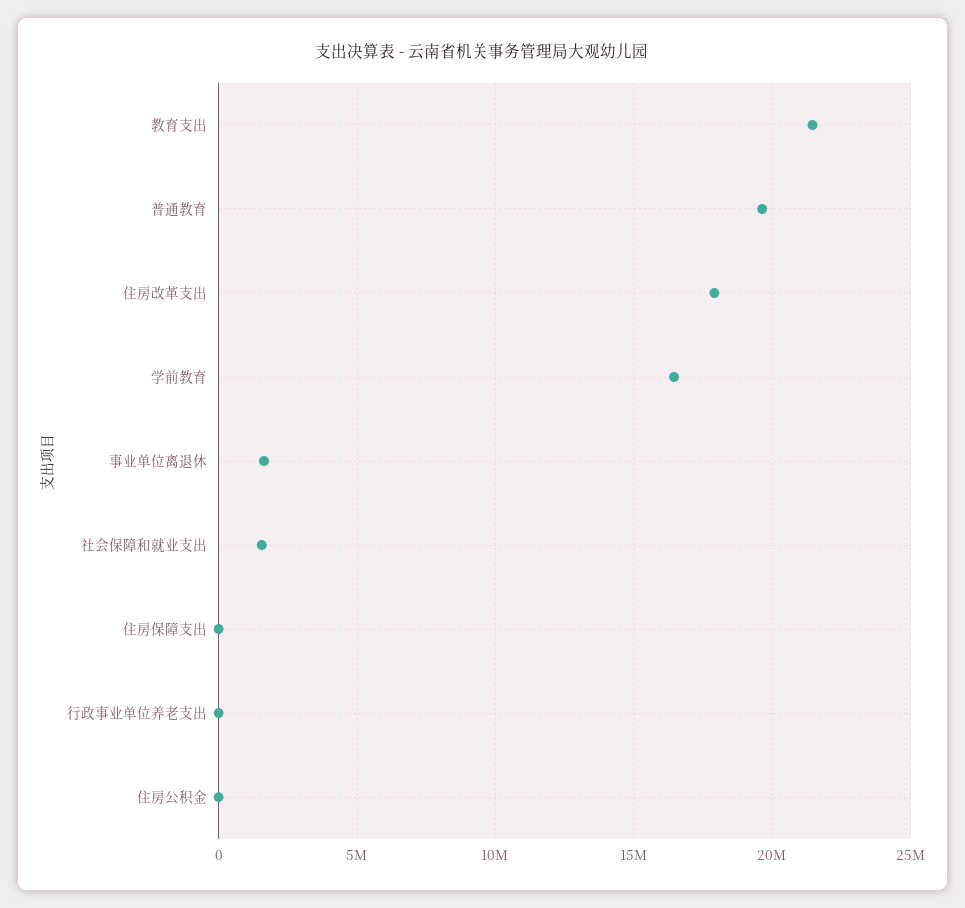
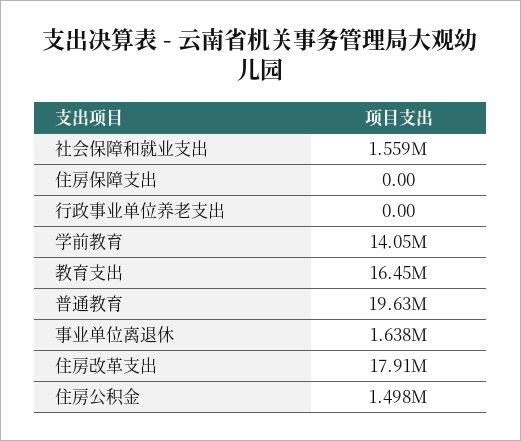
  {
-   "教育支出": 21500000,
+   "教育支出": 16450000,
    "普通教育": 19630000,
    "住房改革支出": 17910000,
-   "学前教育": 16500000,
+   "学前教育": 14050000,
    "事业单位离退休": 1638000,
    "社会保障和就业支出": 1559000,
    "住房保障支出": 0,
    "行政事业单位养老支出": 0,
-   "住房公积金": 0
+   "住房公积金": 1498000
  }

